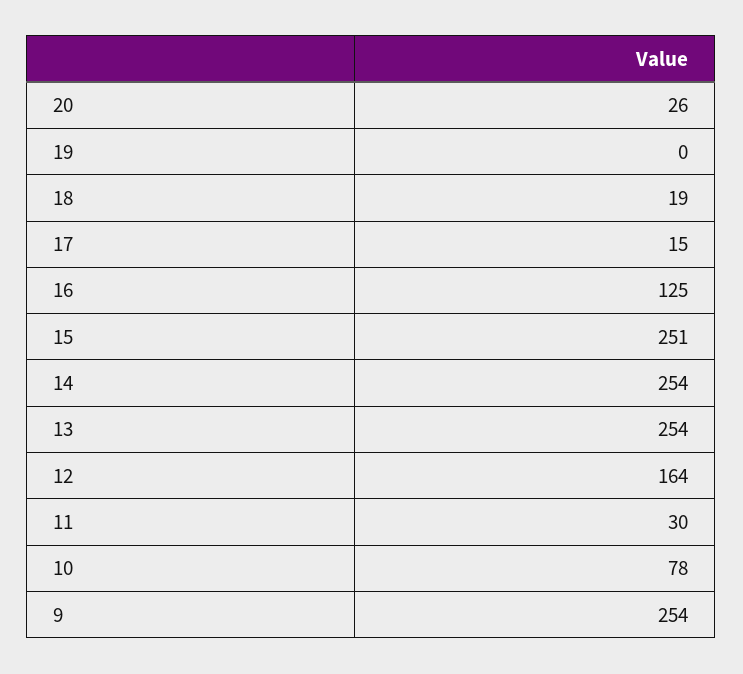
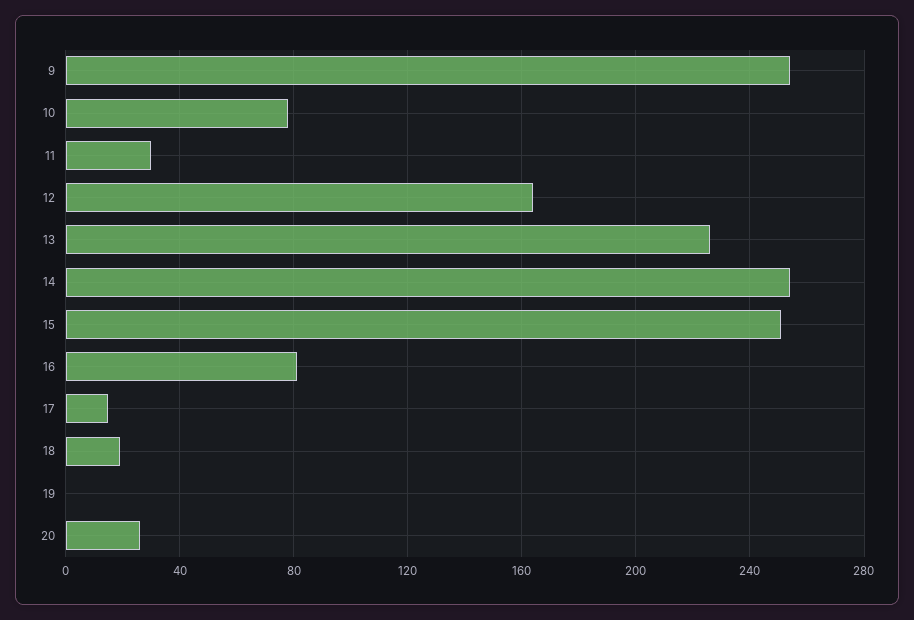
  {
    "20": 26,
    "19": 0,
    "18": 19,
    "17": 15,
-   "16": 125,
+   "16": 80,
    "15": 251,
    "14": 254,
-   "13": 254,
+   "13": 225,
    "12": 164,
    "11": 30,
    "10": 78,
    "9": 254
  }

